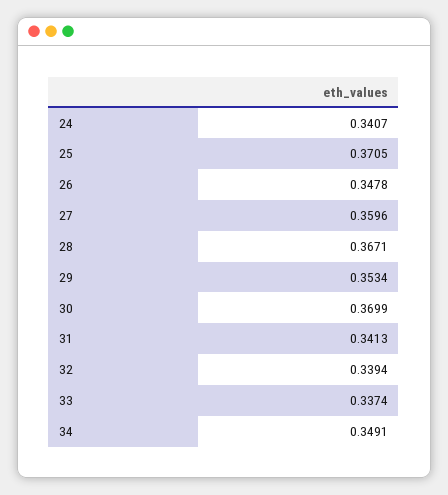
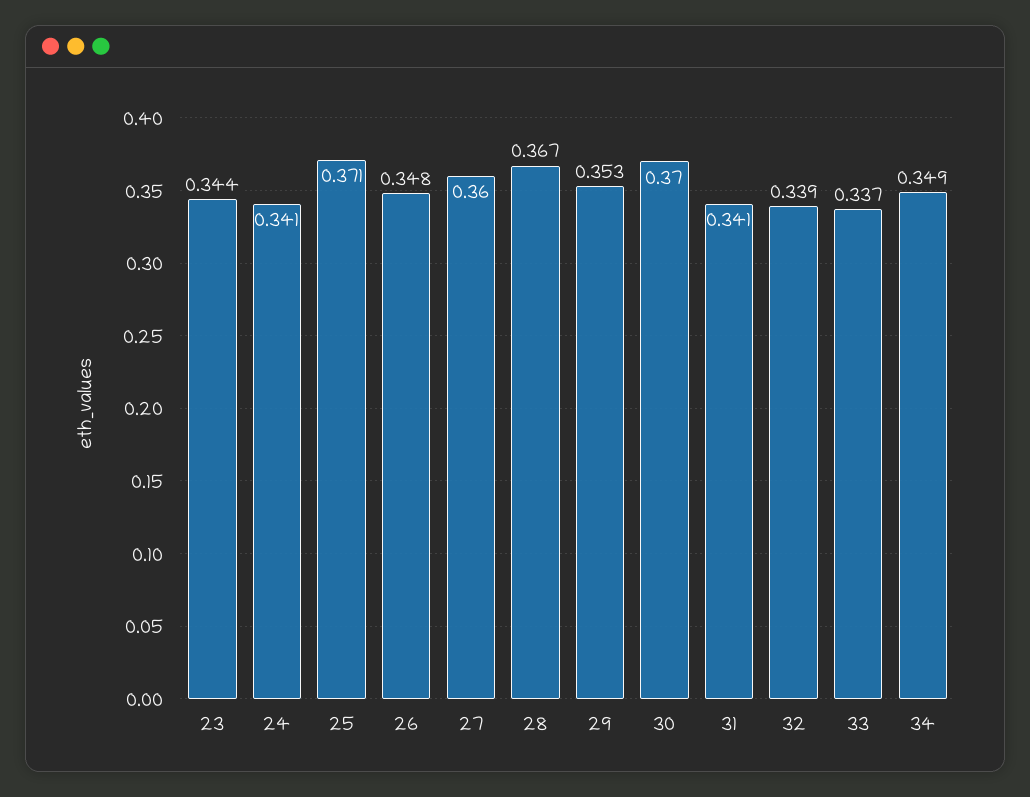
  {
    "24": 0.3407,
    "25": 0.3705,
    "26": 0.3478,
    "27": 0.3596,
    "28": 0.3671,
    "29": 0.3534,
    "30": 0.3699,
    "31": 0.3413,
    "32": 0.3394,
    "33": 0.3374,
-   "34": 0.3491
+   "34": 0.3491,
+   "23": 0.344
  }

